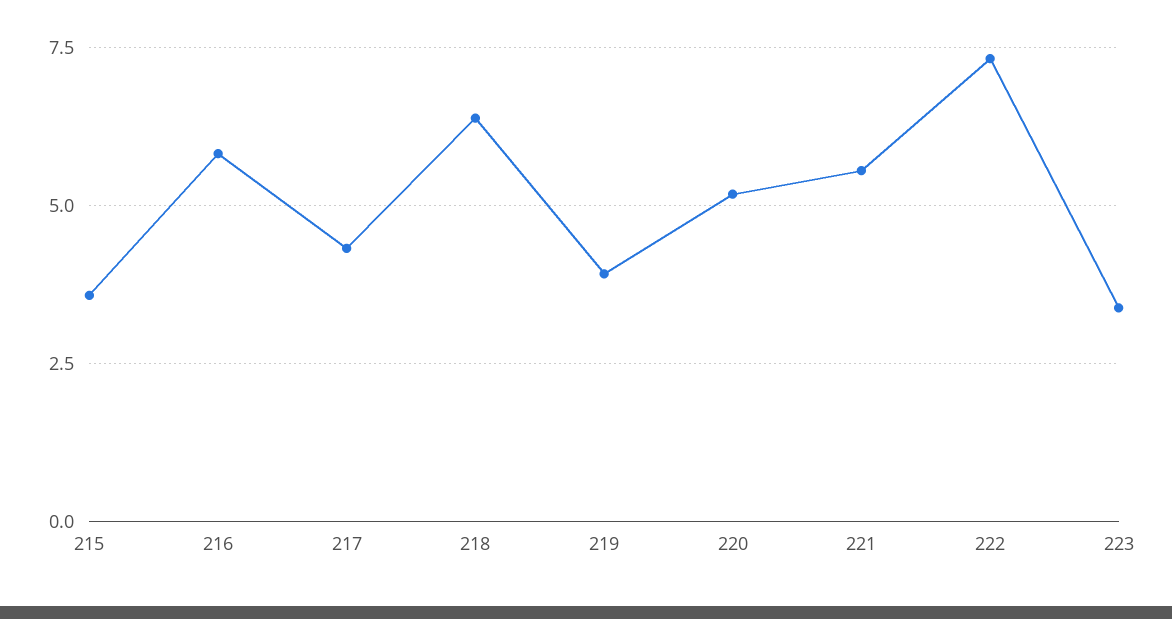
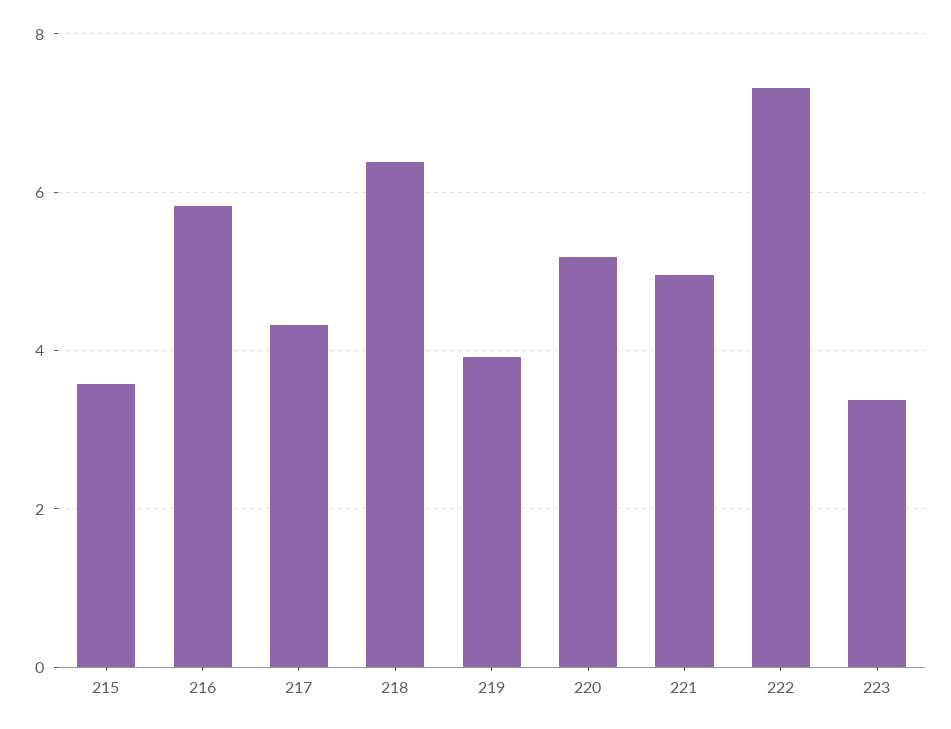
  {
    "215": 3.6,
    "216": 5.8,
    "217": 4.4,
    "218": 6.4,
    "219": 4,
    "220": 5.2,
-   "221": 5.5,
+   "221": 5,
    "222": 7.4,
    "223": 3.4
  }

